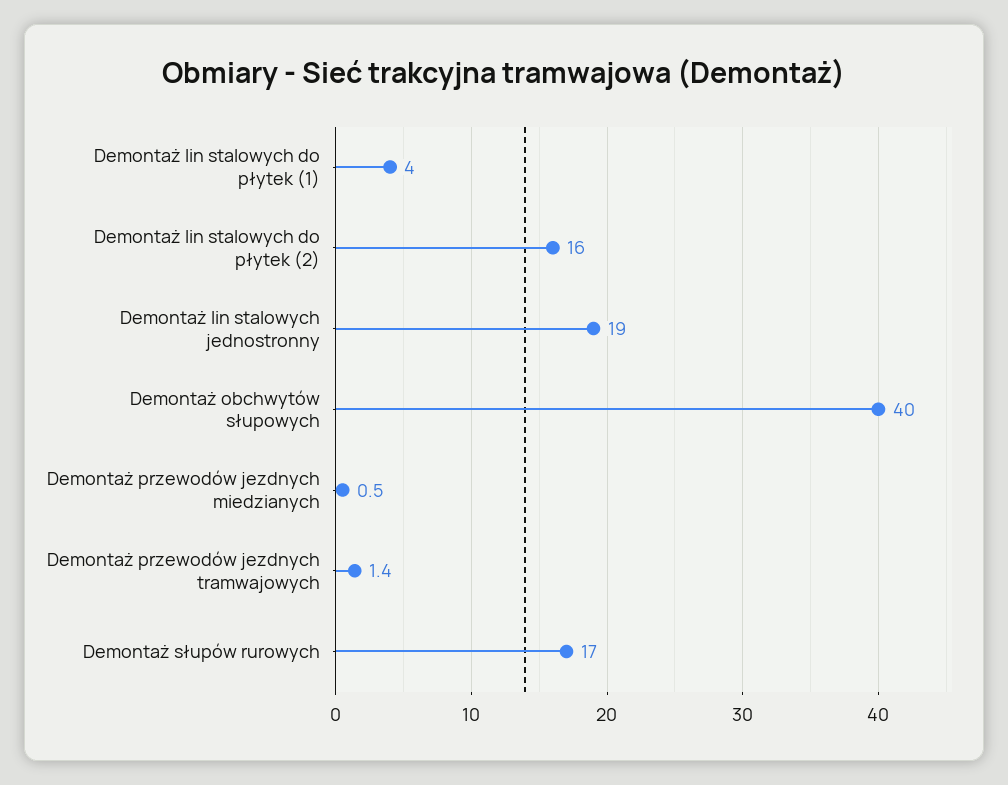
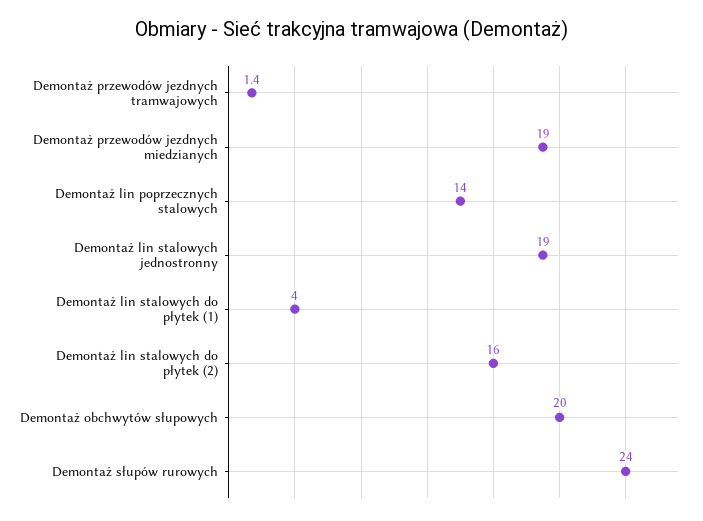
  {
    "Demontaż lin stalowych do płytek (1)": 4,
    "Demontaż lin stalowych do płytek (2)": 16,
    "Demontaż lin stalowych jednostronny": 19,
-   "Demontaż obchwytów słupowych": 40,
+   "Demontaż obchwytów słupowych": 20,
-   "Demontaż przewodów jezdnych miedzianych": 0.5,
+   "Demontaż przewodów jezdnych miedzianych": 19,
    "Demontaż przewodów jezdnych tramwajowych": 1.4,
-   "Demontaż słupów rurowych": 17
+   "Demontaż słupów rurowych": 24,
+   "Demontaż lin poprzecznych stalowych": 14
  }

